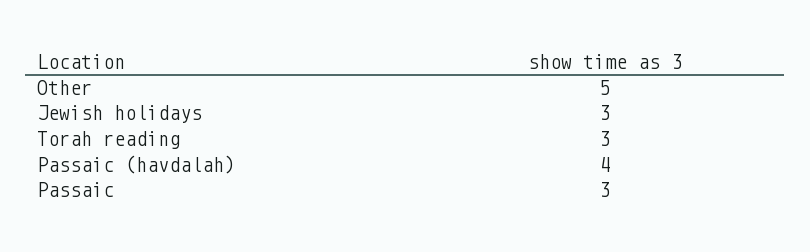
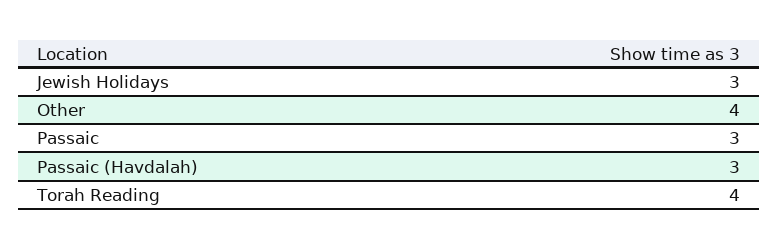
  {
-   "Other": 5,
+   "Other": 4,
    "Jewish holidays": 3,
-   "Torah reading": 3,
+   "Torah reading": 4,
-   "Passaic (havdalah)": 4,
+   "Passaic (havdalah)": 3,
    "Passaic": 3
  }

